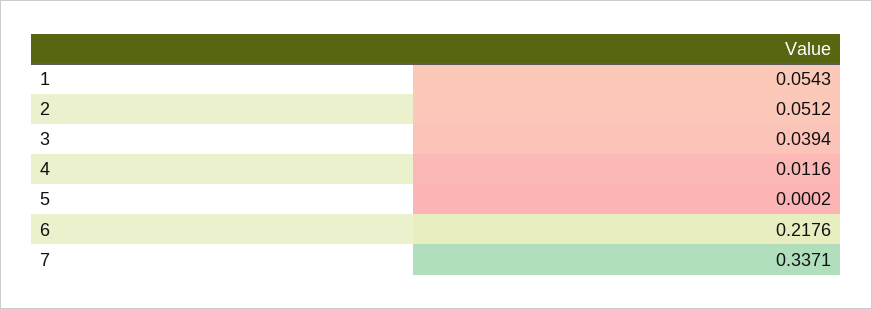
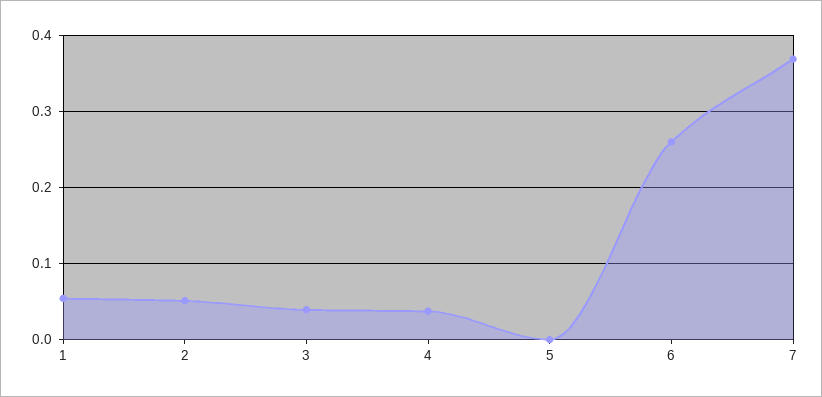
  {
    "1": 0.0543,
    "2": 0.0512,
    "3": 0.0394,
-   "4": 0.0116,
+   "4": 0.04,
    "5": 0.0002,
-   "6": 0.2176,
+   "6": 0.26,
-   "7": 0.3371
+   "7": 0.37
  }

